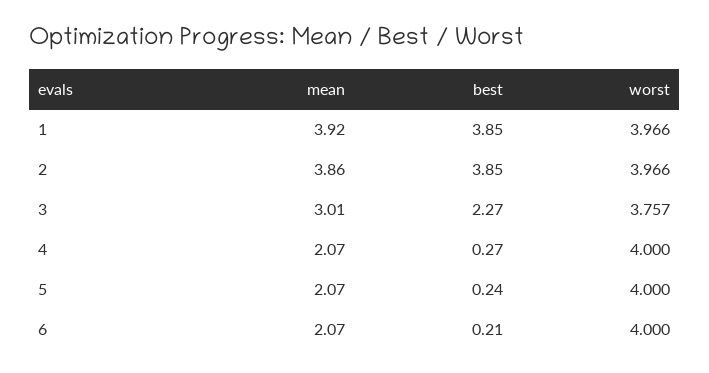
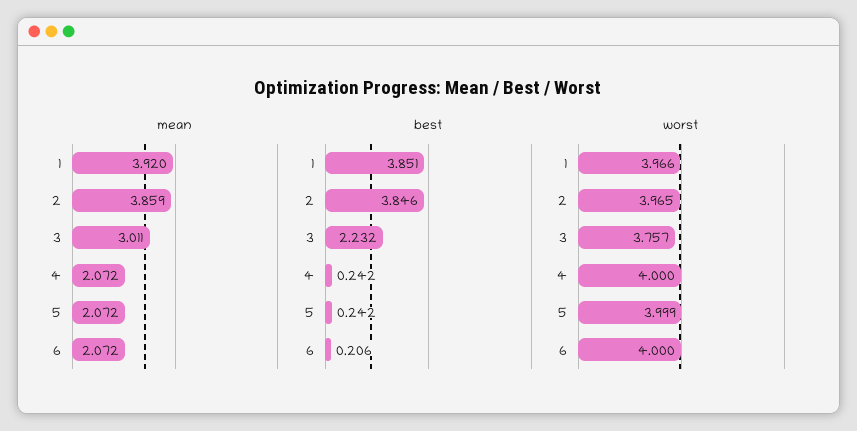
  {
    "mean": {
      "1": 3.92,
      "2": 3.859,
      "3": 3.011,
      "4": 2.072,
      "5": 2.072,
      "6": 2.072
    },
    "best": {
      "1": 3.851,
      "2": 3.846,
-     "3": 2.27,
+     "3": 2.232,
-     "4": 0.27,
+     "4": 0.242,
      "5": 0.242,
      "6": 0.206
    },
    "worst": {
      "1": 3.966,
-     "2": 3.966,
+     "2": 3.965,
      "3": 3.757,
      "4": 4,
-     "5": 4,
+     "5": 3.999,
      "6": 4
    }
  }

